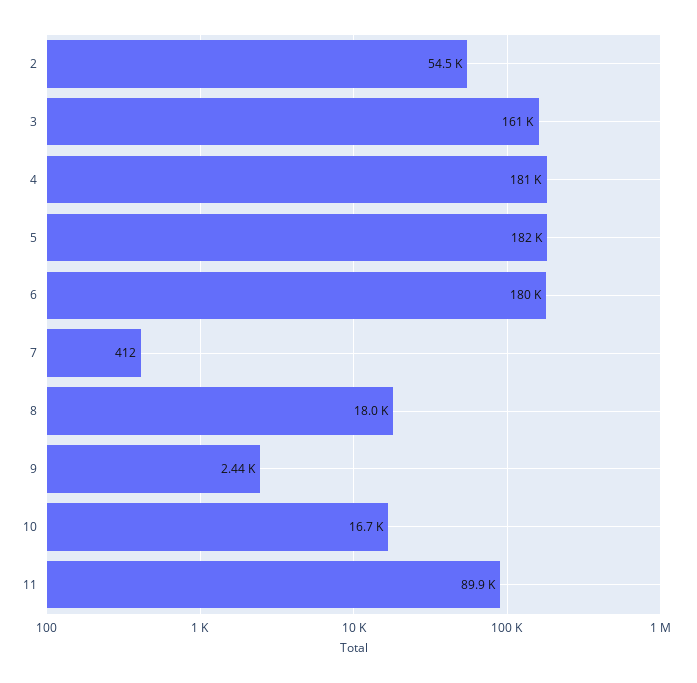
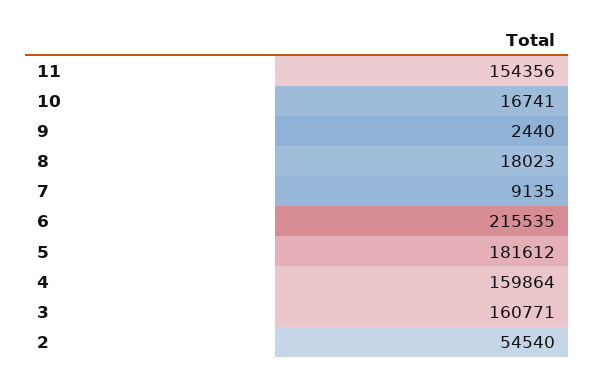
  {
    "2": 54540,
    "3": 160771,
-   "4": 181000,
+   "4": 159864,
    "5": 181612,
-   "6": 180000,
+   "6": 215535,
-   "7": 412,
+   "7": 9135,
    "8": 18023,
    "9": 2440,
    "10": 16741,
-   "11": 89900
+   "11": 154356
  }

